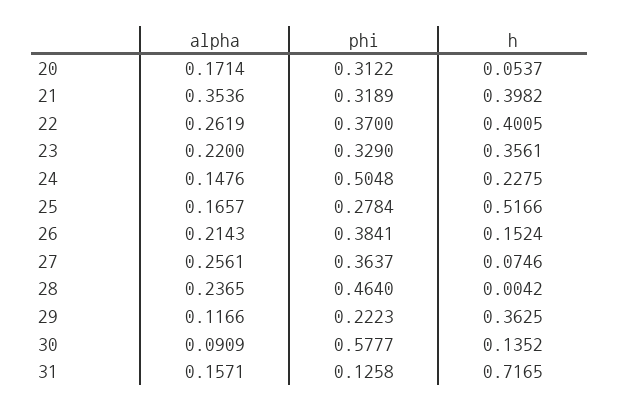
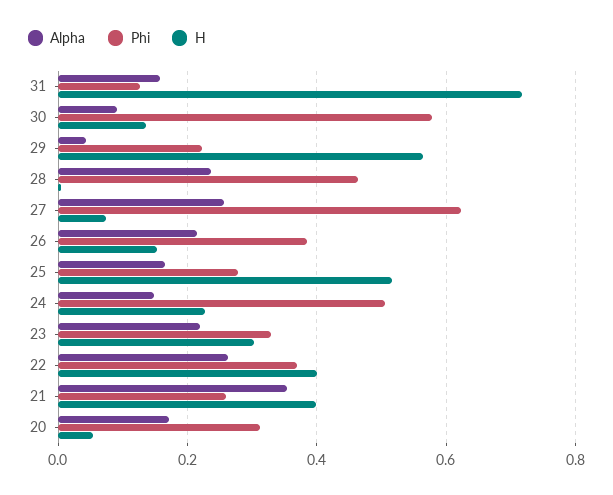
  {
    "alpha": {
      "20": 0.1714,
      "21": 0.3536,
      "22": 0.2619,
      "23": 0.22,
      "24": 0.1476,
      "25": 0.1657,
      "26": 0.2143,
      "27": 0.2561,
      "28": 0.2365,
-     "29": 0.1166,
+     "29": 0.04,
      "30": 0.0909,
      "31": 0.1571
    },
    "phi": {
      "20": 0.3122,
-     "21": 0.3189,
+     "21": 0.26,
      "22": 0.37,
      "23": 0.329,
      "24": 0.5048,
      "25": 0.2784,
      "26": 0.3841,
-     "27": 0.3637,
+     "27": 0.62,
      "28": 0.464,
      "29": 0.2223,
      "30": 0.5777,
      "31": 0.1258
    },
    "h": {
      "20": 0.0537,
      "21": 0.3982,
      "22": 0.4005,
-     "23": 0.3561,
+     "23": 0.3,
      "24": 0.2275,
      "25": 0.5166,
      "26": 0.1524,
      "27": 0.0746,
      "28": 0.0042,
-     "29": 0.3625,
+     "29": 0.56,
      "30": 0.1352,
      "31": 0.7165
    }
  }

